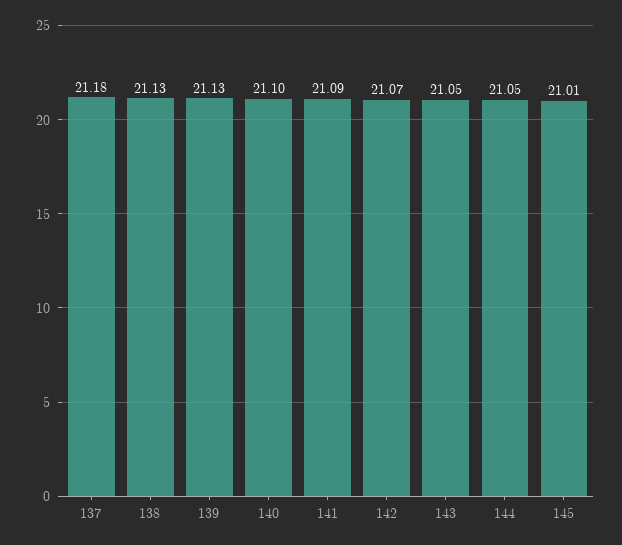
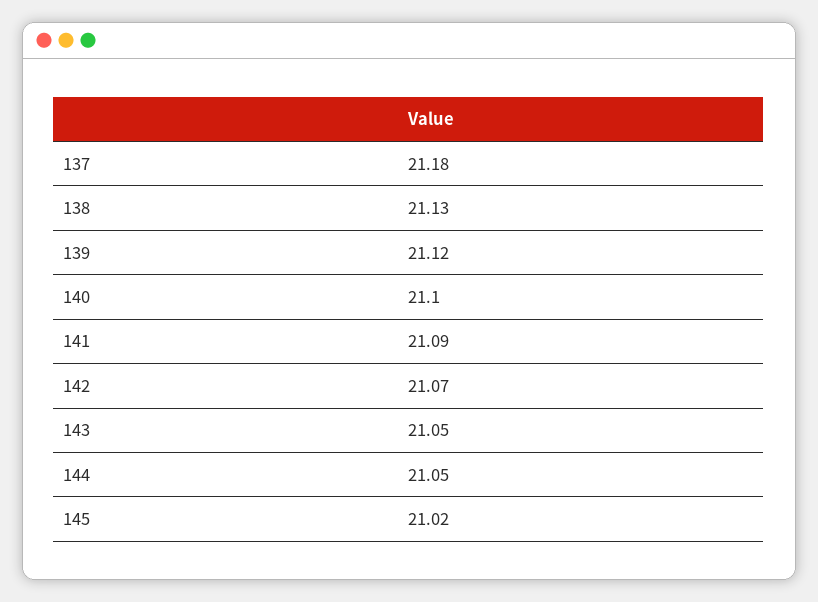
  {
    "137": 21.18,
    "138": 21.13,
-   "139": 21.13,
+   "139": 21.12,
    "140": 21.1,
    "141": 21.09,
    "142": 21.07,
    "143": 21.05,
    "144": 21.05,
-   "145": 21.01
+   "145": 21.02
  }

